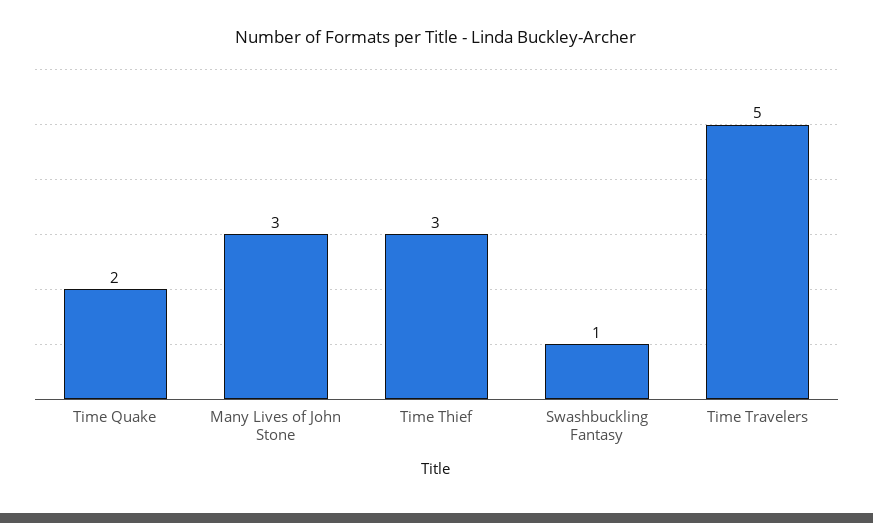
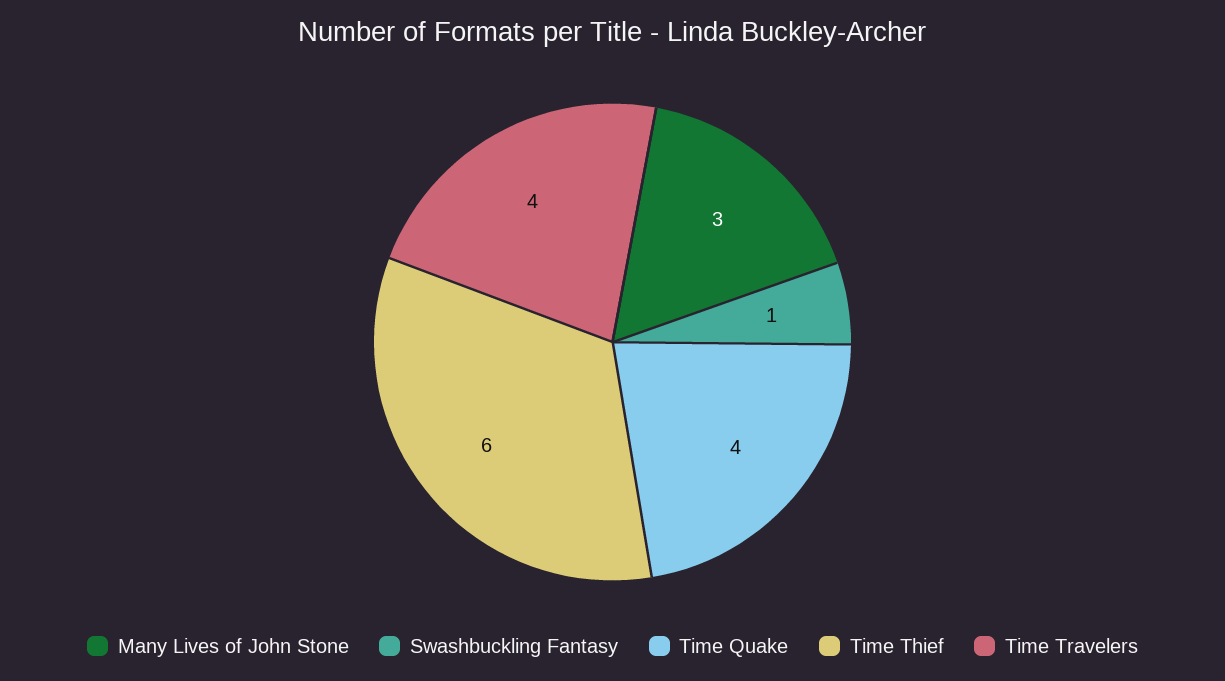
  {
-   "Time Quake": 2,
+   "Time Quake": 4,
    "Many Lives of John Stone": 3,
-   "Time Thief": 3,
+   "Time Thief": 6,
    "Swashbuckling Fantasy": 1,
-   "Time Travelers": 5
+   "Time Travelers": 4
  }

